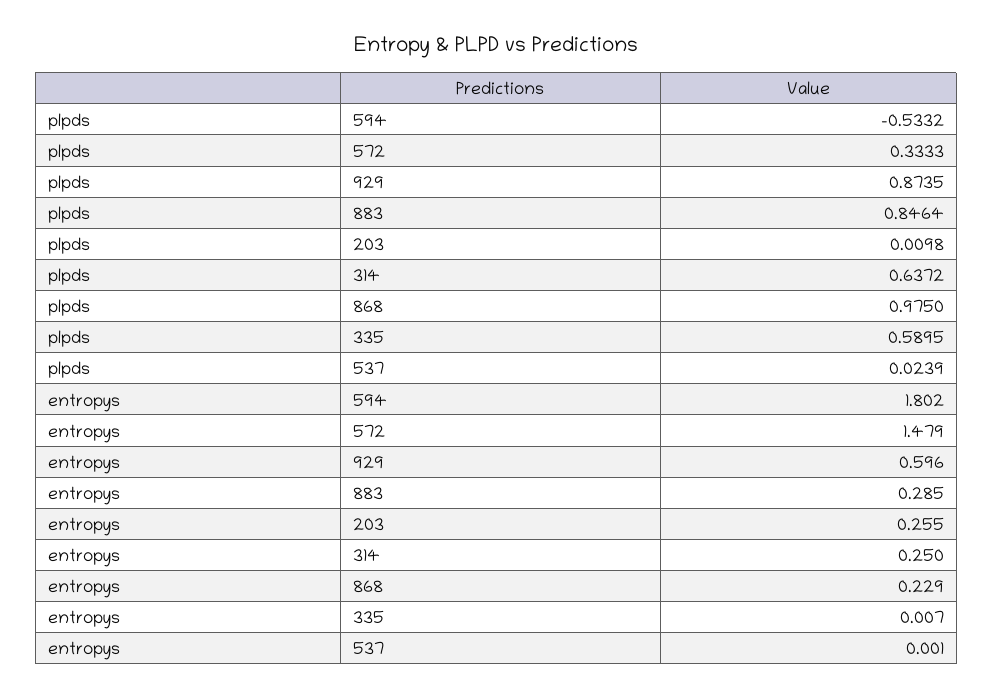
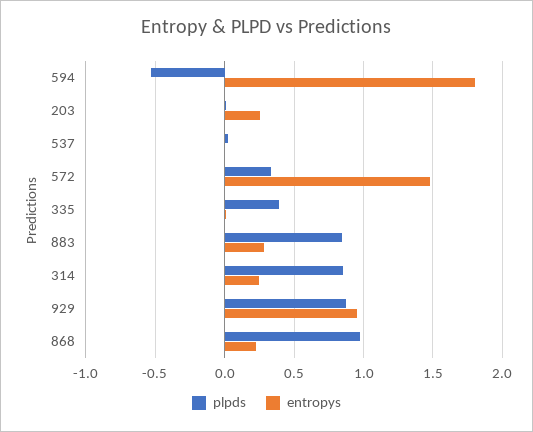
  {
    "plpds": {
      "594": -0.5332,
      "572": 0.3333,
      "929": 0.8735,
      "883": 0.8464,
      "203": 0.0098,
-     "314": 0.6372,
+     "314": 0.85,
      "868": 0.975,
-     "335": 0.5895,
+     "335": 0.4,
      "537": 0.0239
    },
    "entropys": {
      "594": 1.802,
      "572": 1.479,
-     "929": 0.596,
+     "929": 0.95,
      "883": 0.285,
      "203": 0.255,
      "314": 0.25,
      "868": 0.229,
      "335": 0.007,
      "537": 0.001
    }
  }

